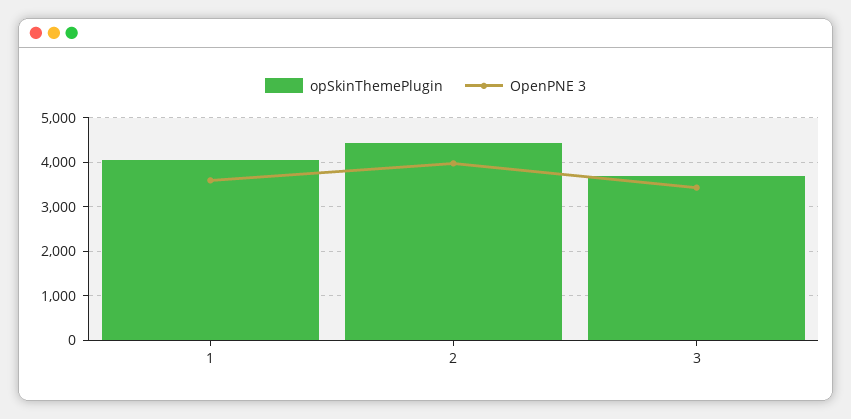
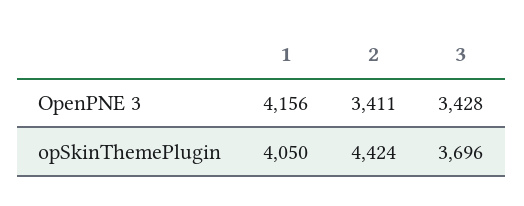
  {
    "opSkinThemePlugin": {
      "1": 4050,
      "2": 4424,
      "3": 3696
    },
    "OpenPNE 3": {
-     "1": 3600,
+     "1": 4156,
-     "2": 4000,
+     "2": 3411,
      "3": 3428
    }
  }

